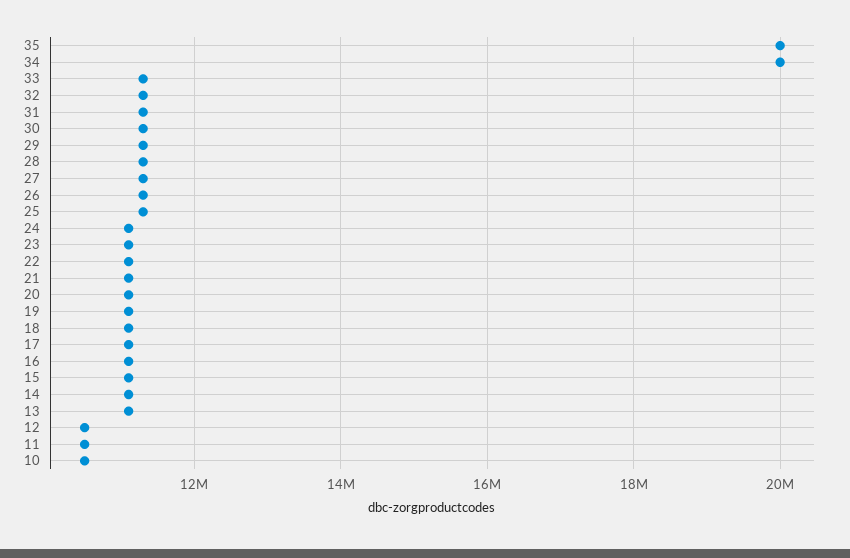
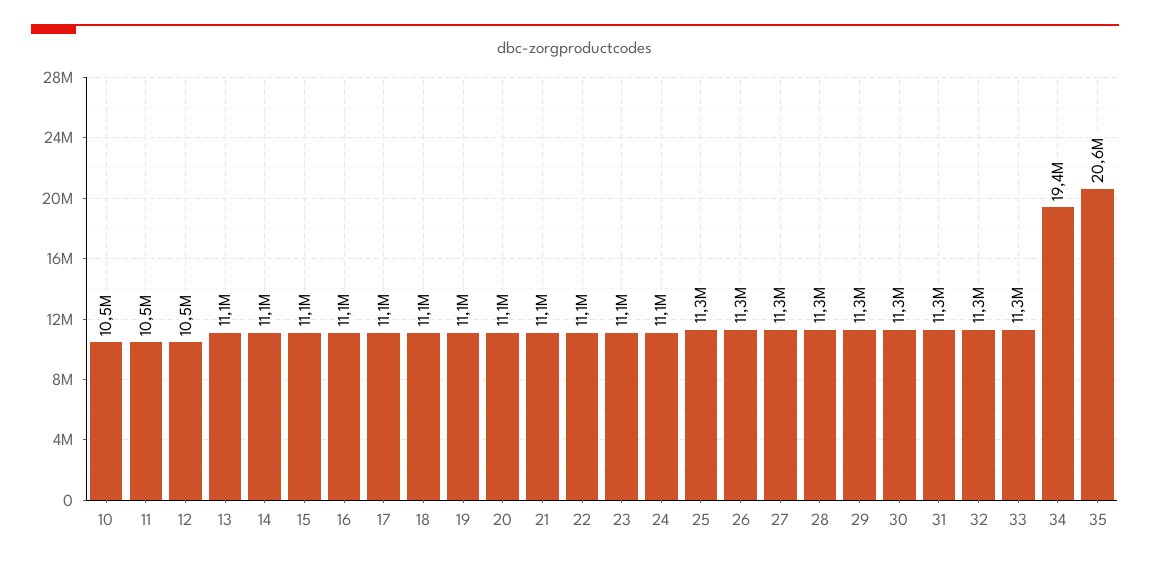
  {
-   "35": 20000000,
+   "35": 20600000,
-   "34": 20000000,
+   "34": 19400000,
    "33": 11300000,
    "32": 11300000,
    "31": 11300000,
    "30": 11300000,
    "29": 11300000,
    "28": 11300000,
    "27": 11300000,
    "26": 11300000,
    "25": 11300000,
    "24": 11100000,
    "23": 11100000,
    "22": 11100000,
    "21": 11100000,
    "20": 11100000,
    "19": 11100000,
    "18": 11100000,
    "17": 11100000,
    "16": 11100000,
    "15": 11100000,
    "14": 11100000,
    "13": 11100000,
    "12": 10500000,
    "11": 10500000,
    "10": 10500000
  }

